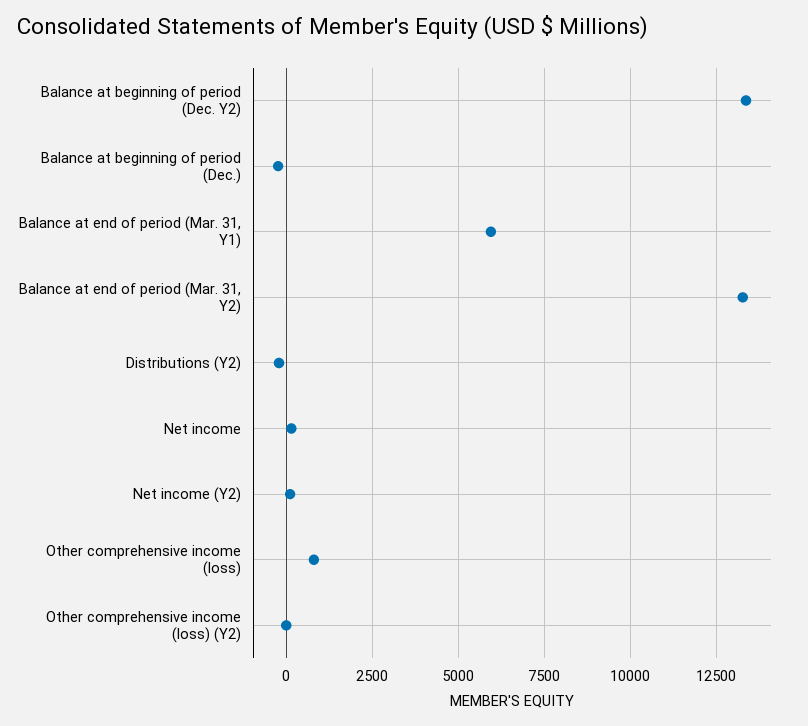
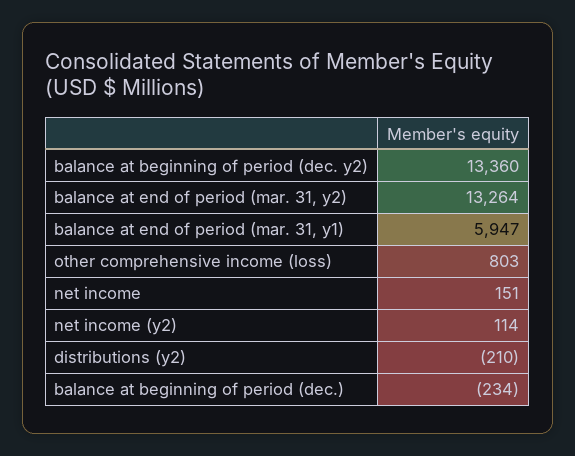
  {
    "Balance at beginning of period (Dec. Y2)": 13360,
    "Balance at beginning of period (Dec.)": -234,
    "Balance at end of period (Mar. 31, Y1)": 5947,
    "Balance at end of period (Mar. 31, Y2)": 13264,
    "Distributions (Y2)": -210,
    "Net income": 151,
    "Net income (Y2)": 114,
-   "Other comprehensive income (loss)": 803,
+   "Other comprehensive income (loss)": 803
-   "Other comprehensive income (loss) (Y2)": 0
  }

